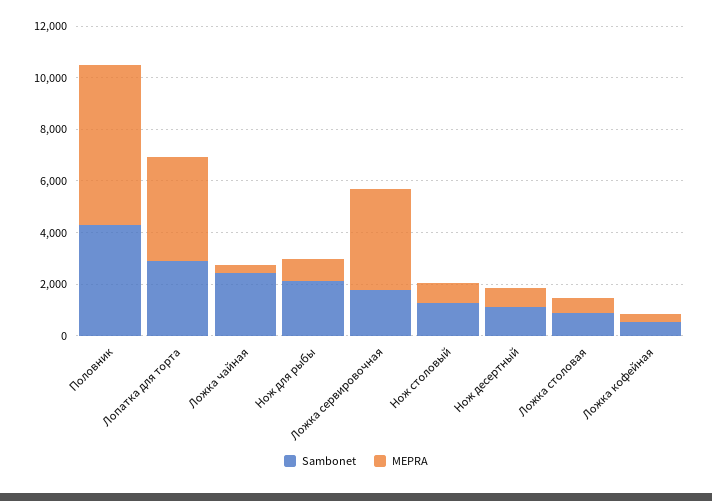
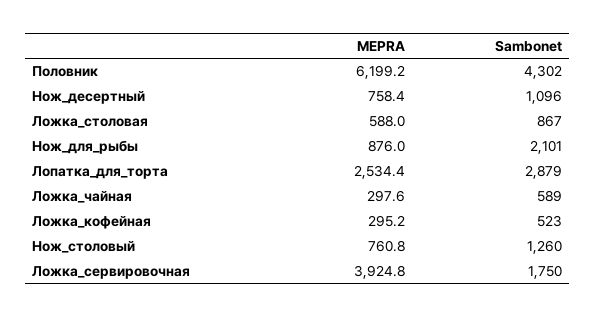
  {
    "Sambonet": {
      "Половник": 4302,
      "Лопатка для торта": 2879,
-     "Ложка чайная": 2500,
+     "Ложка чайная": 589,
      "Нож для рыбы": 2101,
      "Ложка сервировочная": 1750,
      "Нож столовый": 1260,
      "Нож десертный": 1096,
      "Ложка столовая": 867,
      "Ложка кофейная": 523
    },
    "MEPRA": {
      "Половник": 6199.2,
-     "Лопатка для торта": 4000,
+     "Лопатка для торта": 2534.4,
      "Ложка чайная": 297.6,
      "Нож для рыбы": 876,
      "Ложка сервировочная": 3924.8,
      "Нож столовый": 760.8,
      "Нож десертный": 758.4,
      "Ложка столовая": 588,
      "Ложка кофейная": 295.2
    }
  }

